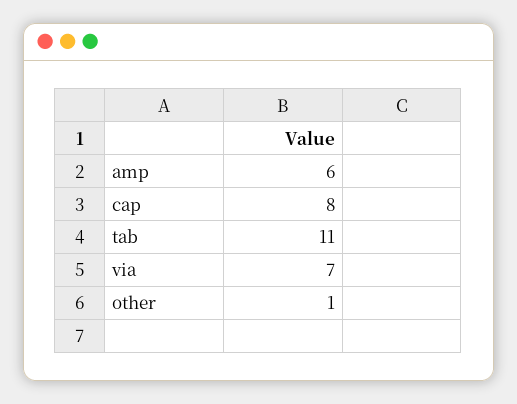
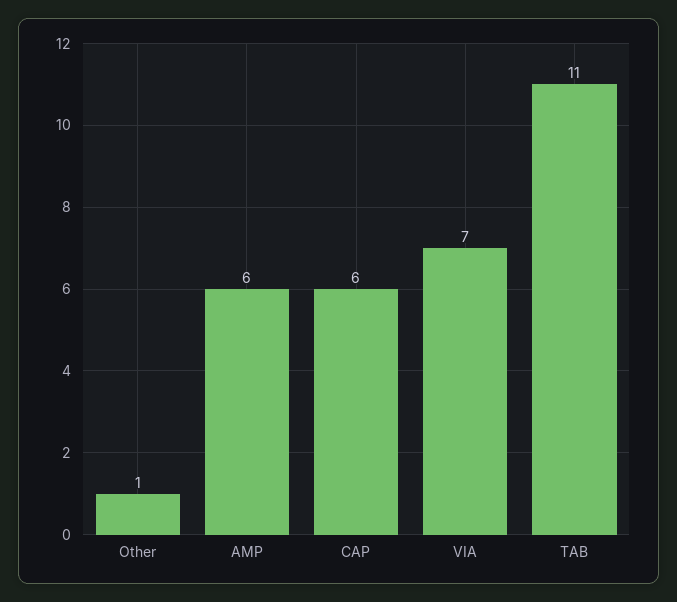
  {
    "amp": 6,
-   "cap": 8,
+   "cap": 6,
    "tab": 11,
    "via": 7,
    "other": 1
  }

